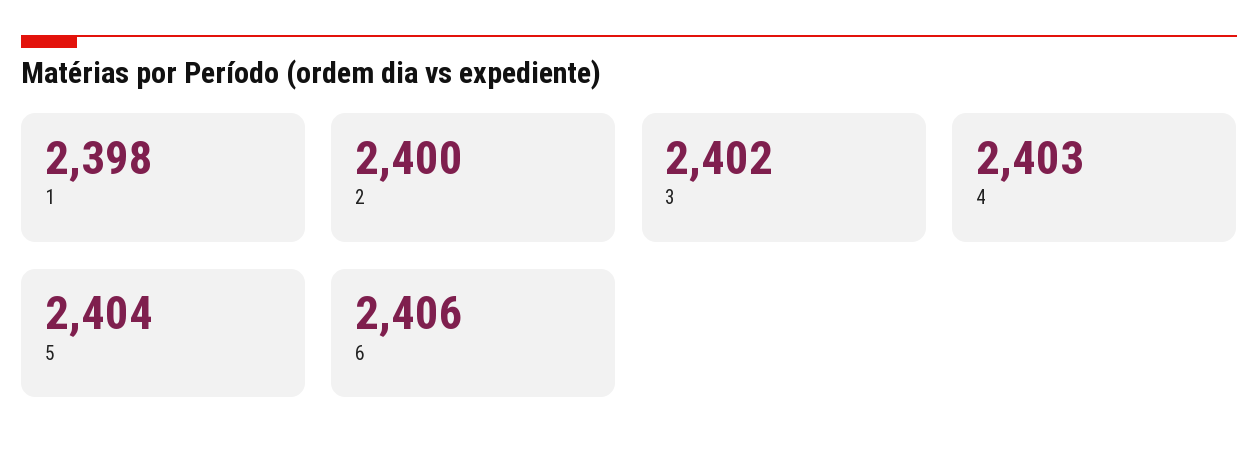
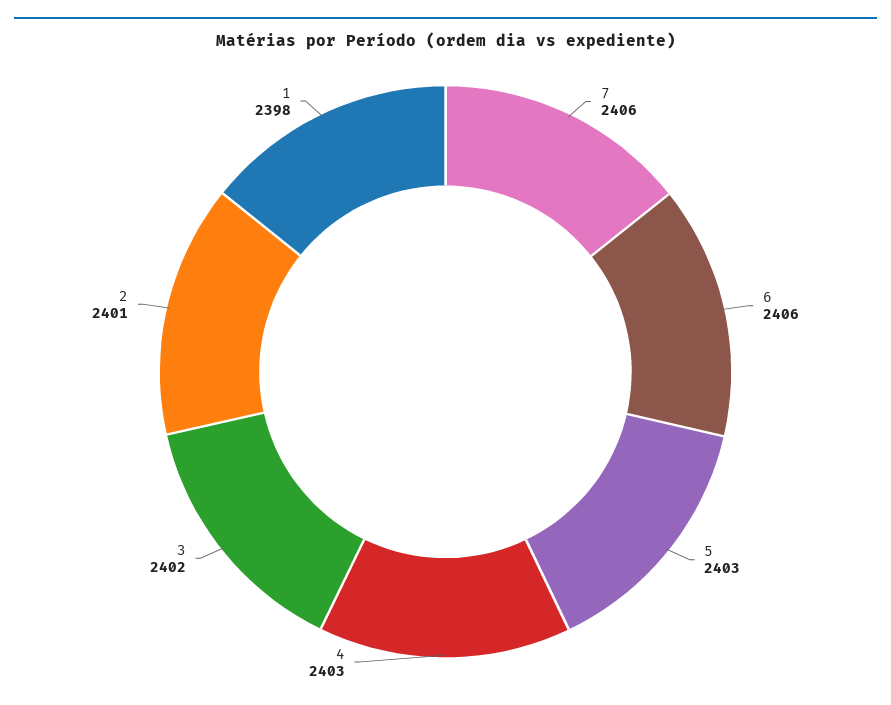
  {
    "1": 2398,
-   "2": 2400,
+   "2": 2401,
    "3": 2402,
    "4": 2403,
-   "5": 2404,
+   "5": 2403,
-   "6": 2406
+   "6": 2406,
+   "7": 2406
  }

